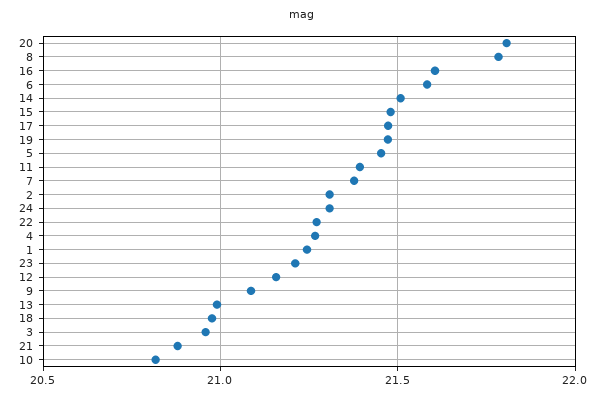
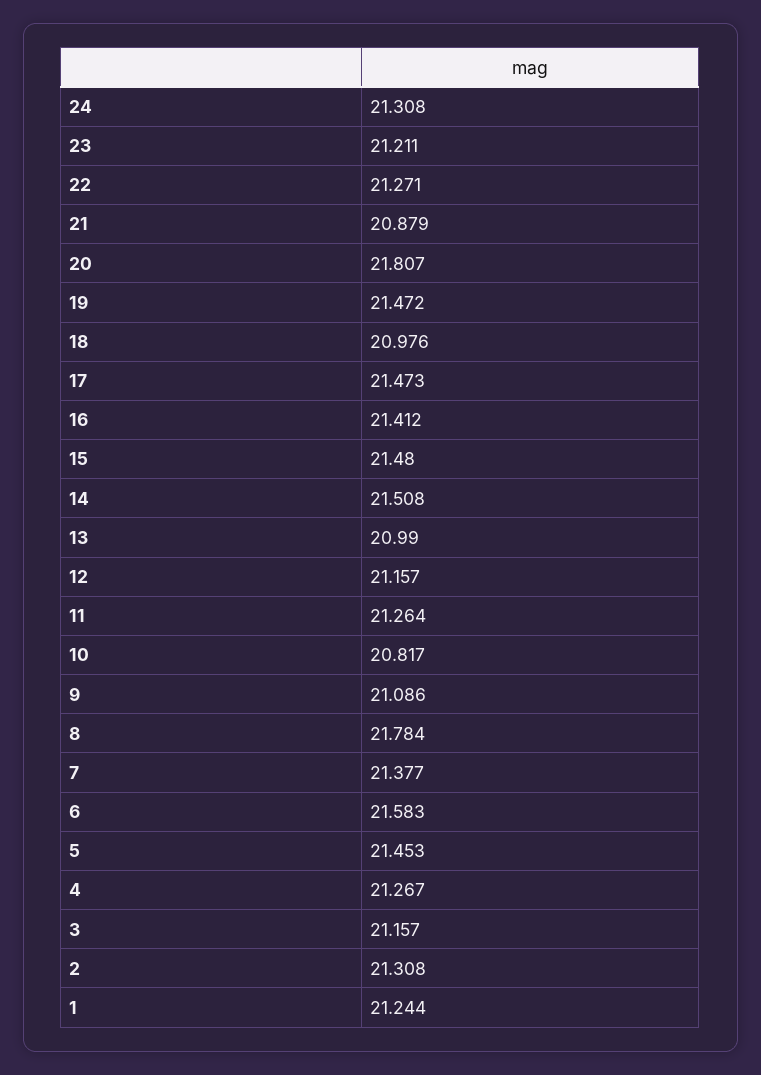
  {
    "20": 21.807,
    "8": 21.784,
-   "16": 21.6,
+   "16": 21.412,
    "6": 21.583,
    "14": 21.508,
    "15": 21.48,
    "17": 21.473,
    "19": 21.472,
    "5": 21.453,
-   "11": 21.4,
+   "11": 21.264,
    "7": 21.377,
    "2": 21.308,
    "24": 21.308,
    "22": 21.271,
    "4": 21.267,
    "1": 21.244,
    "23": 21.211,
    "12": 21.157,
    "9": 21.086,
    "13": 20.99,
    "18": 20.976,
-   "3": 20.95,
+   "3": 21.157,
    "21": 20.879,
    "10": 20.817
  }

